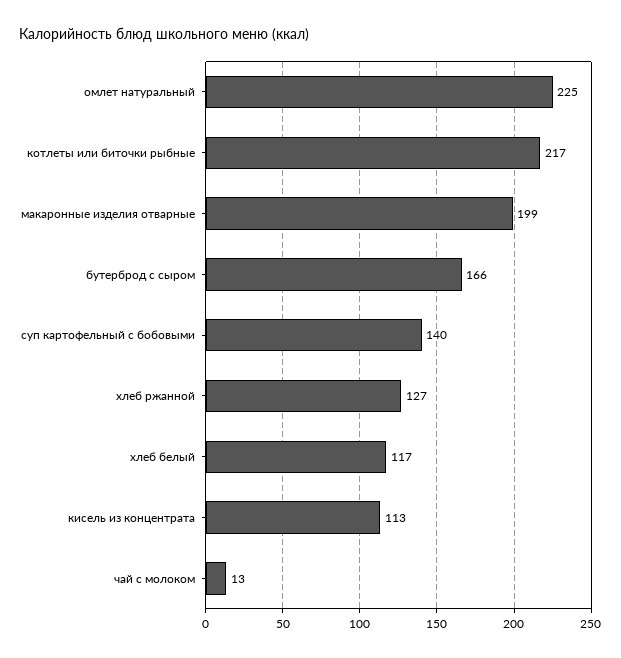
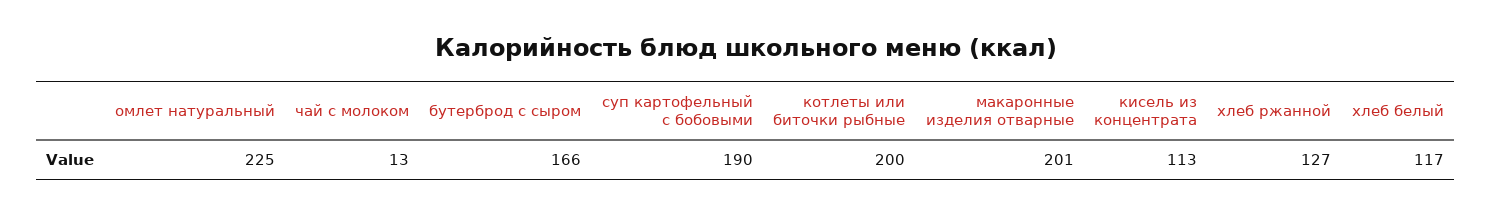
  {
    "омлет натуральный": 225,
-   "котлеты или биточки рыбные": 217,
+   "котлеты или биточки рыбные": 200,
-   "макаронные изделия отварные": 199,
+   "макаронные изделия отварные": 201,
    "бутерброд с сыром": 166,
-   "суп картофельный с бобовыми": 140,
+   "суп картофельный с бобовыми": 190,
    "хлеб ржанной": 127,
    "хлеб белый": 117,
    "кисель из концентрата": 113,
    "чай с молоком": 13
  }

